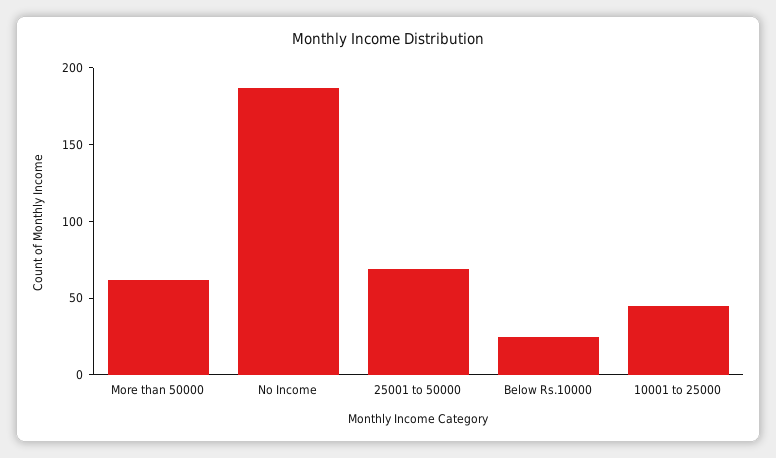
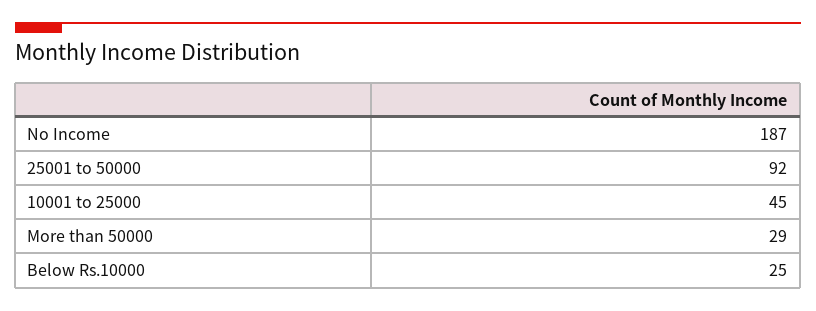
  {
-   "More than 50000": 60,
+   "More than 50000": 29,
    "No Income": 187,
-   "25001 to 50000": 70,
+   "25001 to 50000": 92,
    "Below Rs.10000": 25,
    "10001 to 25000": 45
  }

